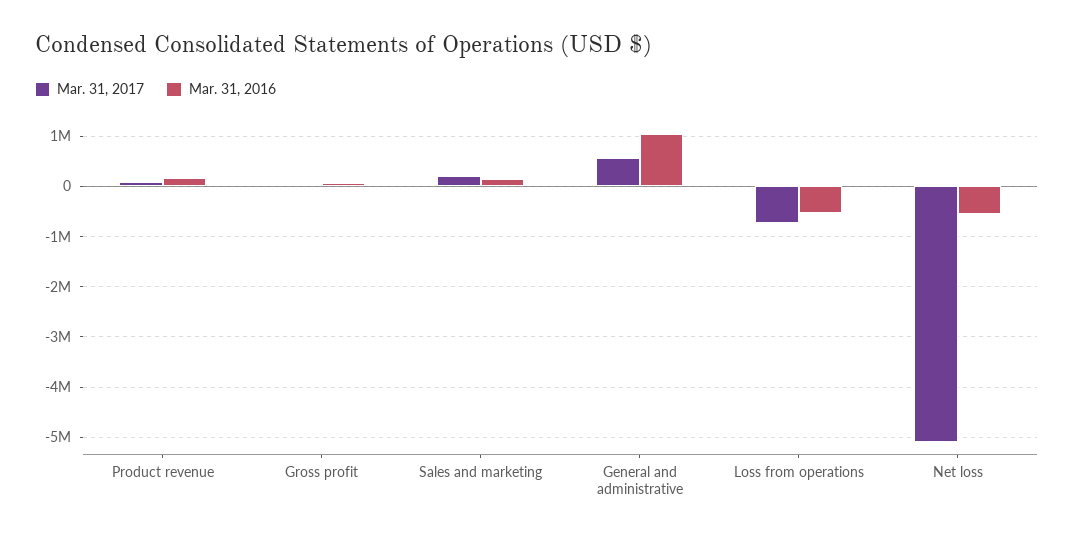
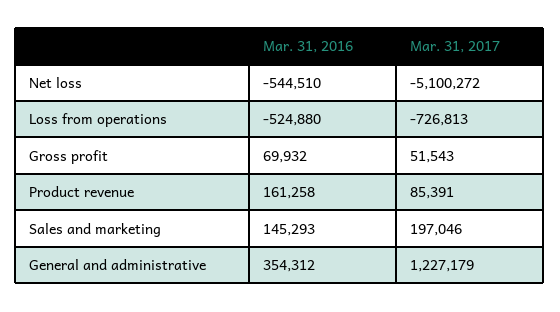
  {
    "Mar. 31, 2017": {
      "Product revenue": 85391,
      "Gross profit": 51543,
      "Sales and marketing": 197046,
-     "General and administrative": 600000,
+     "General and administrative": 1227179,
      "Loss from operations": -726813,
      "Net loss": -5100272
    },
    "Mar. 31, 2016": {
      "Product revenue": 161258,
      "Gross profit": 69932,
      "Sales and marketing": 145293,
-     "General and administrative": 1000000,
+     "General and administrative": 354312,
      "Loss from operations": -524880,
      "Net loss": -544510
    }
  }

